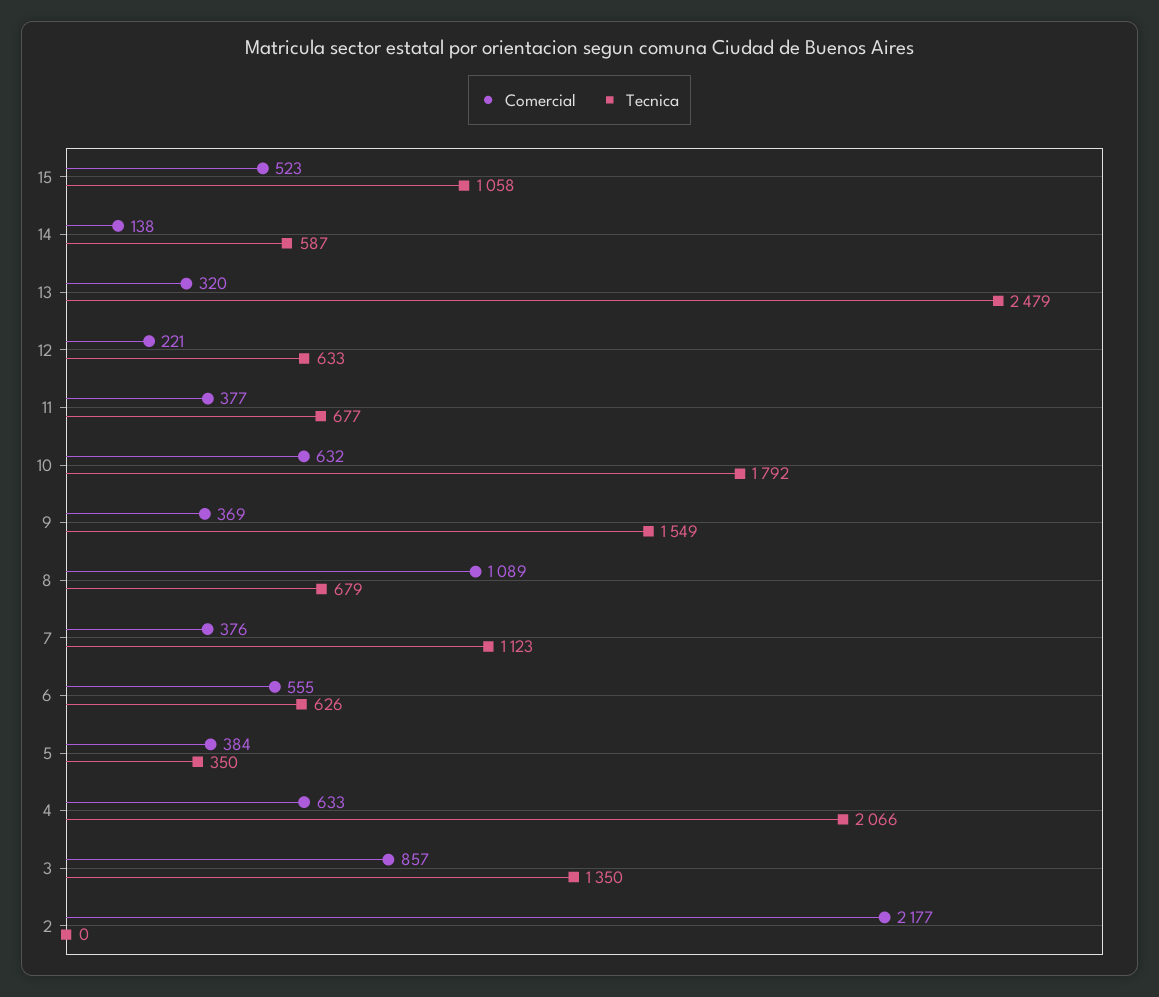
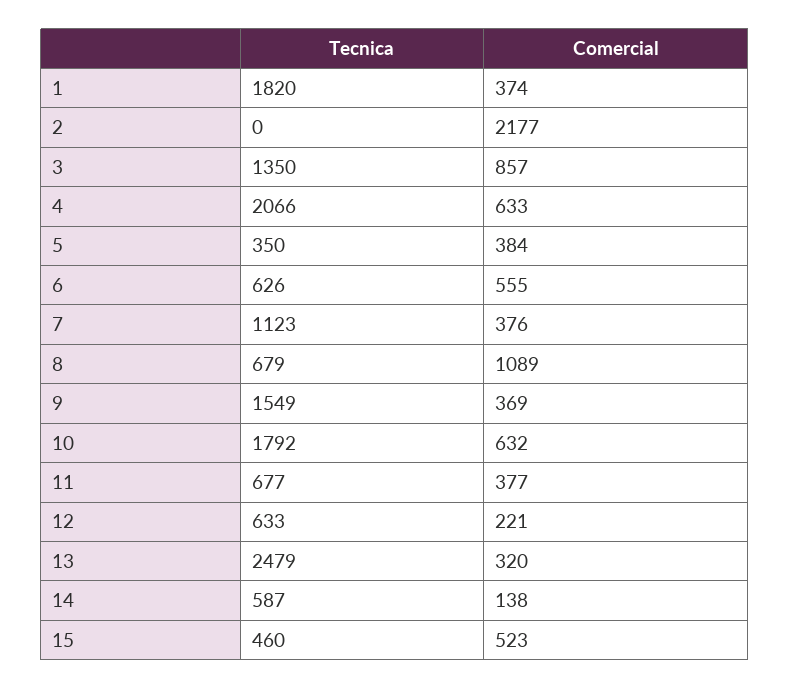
  {
    "Comercial": {
      "15": 523,
      "14": 138,
      "13": 320,
      "12": 221,
      "11": 377,
      "10": 632,
      "9": 369,
      "8": 1089,
      "7": 376,
      "6": 555,
      "5": 384,
      "4": 633,
      "3": 857,
-     "2": 2177
+     "2": 2177,
+     "1": 374
    },
    "Tecnica": {
-     "15": 1058,
+     "15": 460,
      "14": 587,
      "13": 2479,
      "12": 633,
      "11": 677,
      "10": 1792,
      "9": 1549,
      "8": 679,
      "7": 1123,
      "6": 626,
      "5": 350,
      "4": 2066,
      "3": 1350,
-     "2": 0
+     "2": 0,
+     "1": 1820
    }
  }

